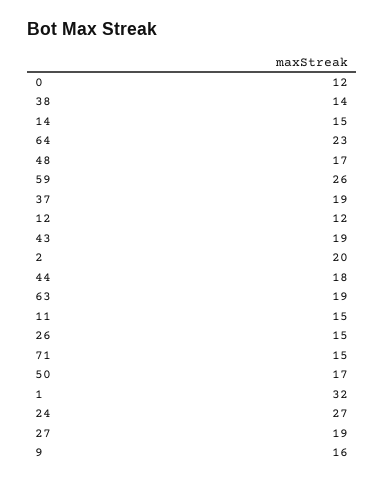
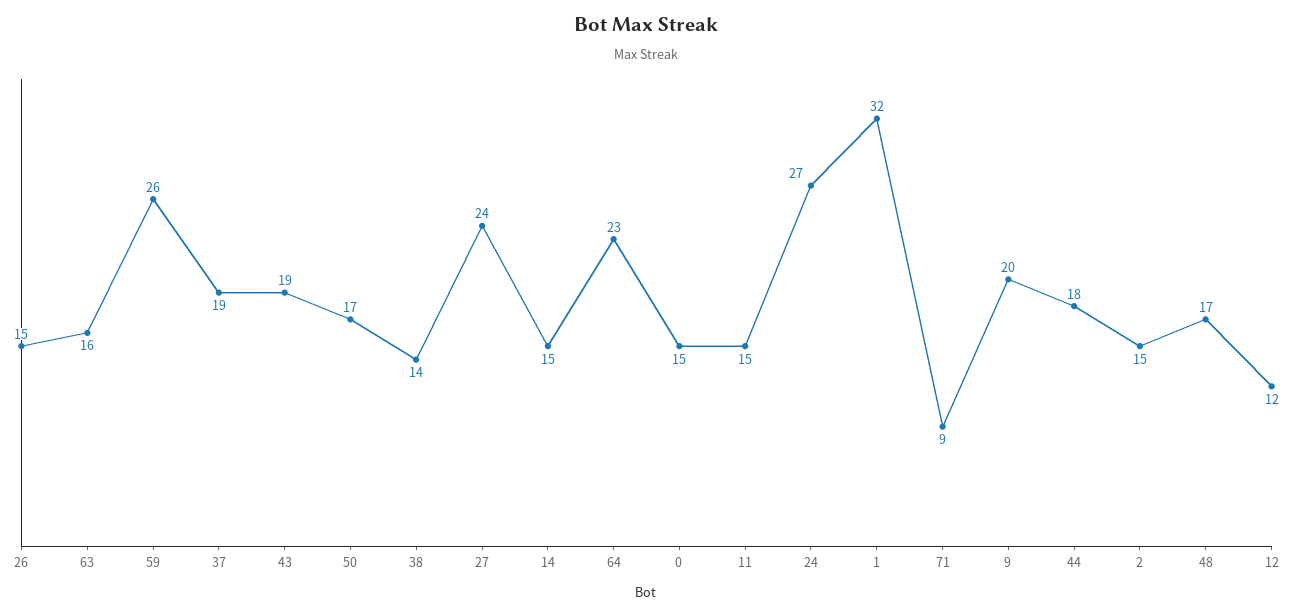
  {
-   "0": 12,
+   "0": 15,
    "38": 14,
    "14": 15,
    "64": 23,
    "48": 17,
    "59": 26,
    "37": 19,
    "12": 12,
    "43": 19,
-   "2": 20,
+   "2": 15,
    "44": 18,
-   "63": 19,
+   "63": 16,
    "11": 15,
    "26": 15,
-   "71": 15,
+   "71": 9,
    "50": 17,
    "1": 32,
    "24": 27,
-   "27": 19,
+   "27": 24,
-   "9": 16
+   "9": 20
  }

